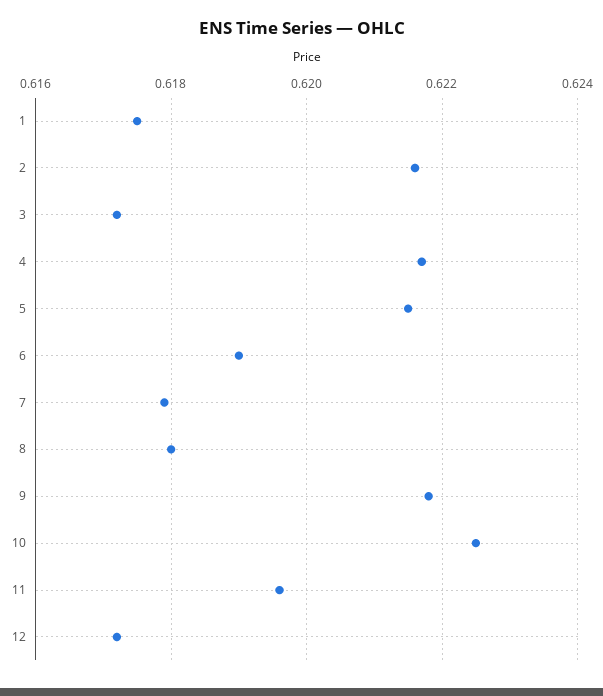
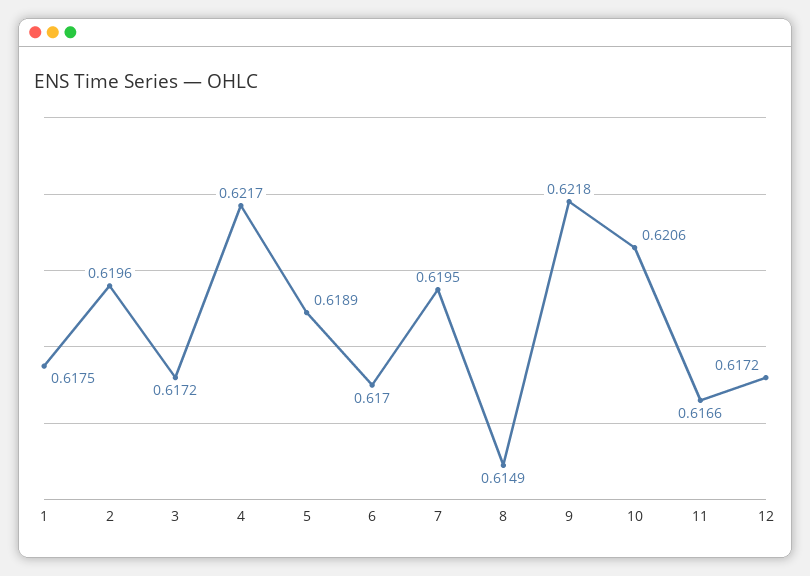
  {
    "1": 0.6175,
-   "2": 0.6215,
+   "2": 0.6196,
    "3": 0.6172,
    "4": 0.6217,
-   "5": 0.6215,
+   "5": 0.6189,
-   "6": 0.619,
+   "6": 0.617,
-   "7": 0.618,
+   "7": 0.6195,
-   "8": 0.618,
+   "8": 0.6149,
    "9": 0.6218,
-   "10": 0.6225,
+   "10": 0.6206,
-   "11": 0.6195,
+   "11": 0.6166,
    "12": 0.6172
  }

